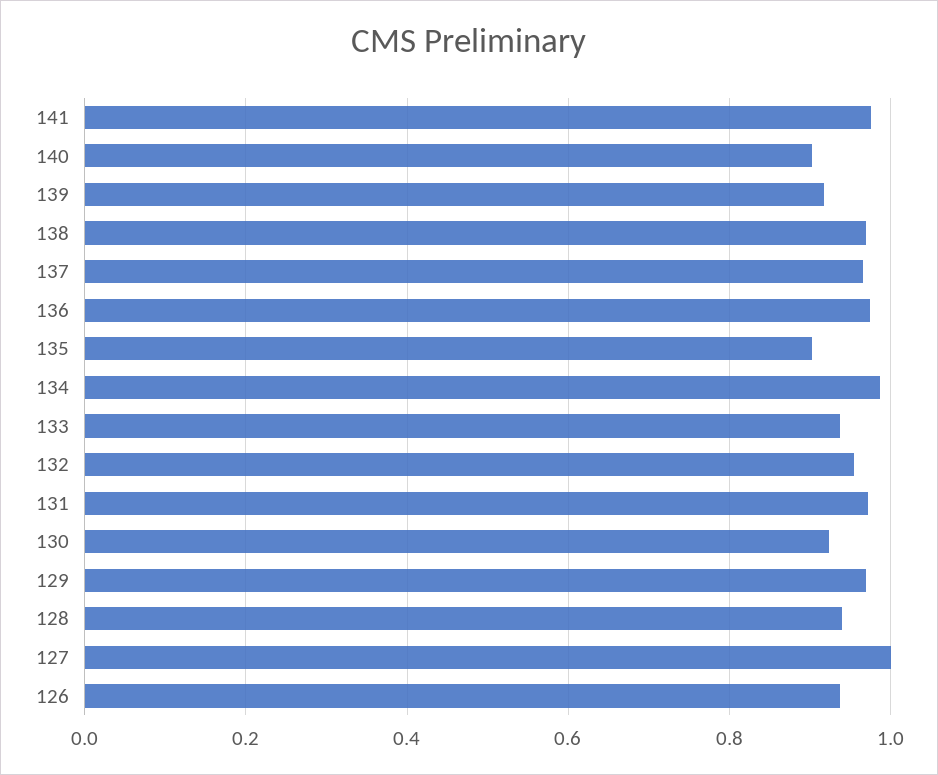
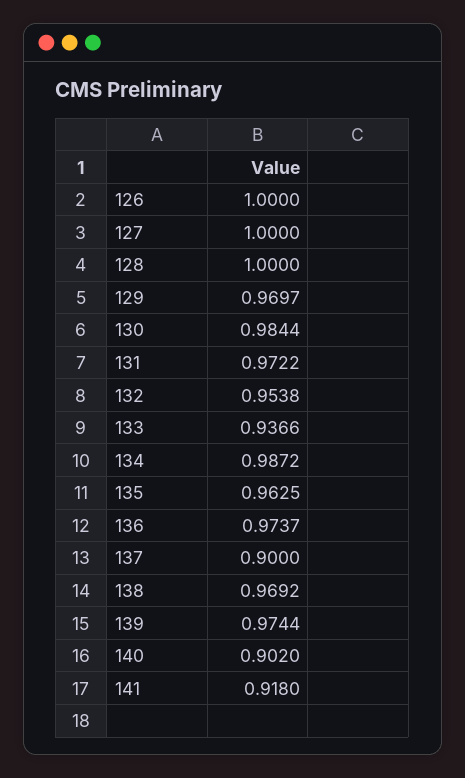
  {
-   "141": 0.98,
+   "141": 0.918,
    "140": 0.902,
-   "139": 0.92,
+   "139": 0.9744,
    "138": 0.9692,
-   "137": 0.96,
+   "137": 0.9,
    "136": 0.9737,
-   "135": 0.9,
+   "135": 0.9625,
    "134": 0.9872,
    "133": 0.9366,
    "132": 0.9538,
    "131": 0.9722,
-   "130": 0.92,
+   "130": 0.9844,
    "129": 0.9697,
-   "128": 0.94,
+   "128": 1,
    "127": 1,
-   "126": 0.94
+   "126": 1
  }

